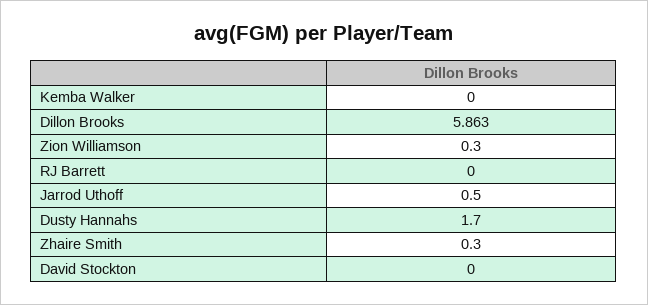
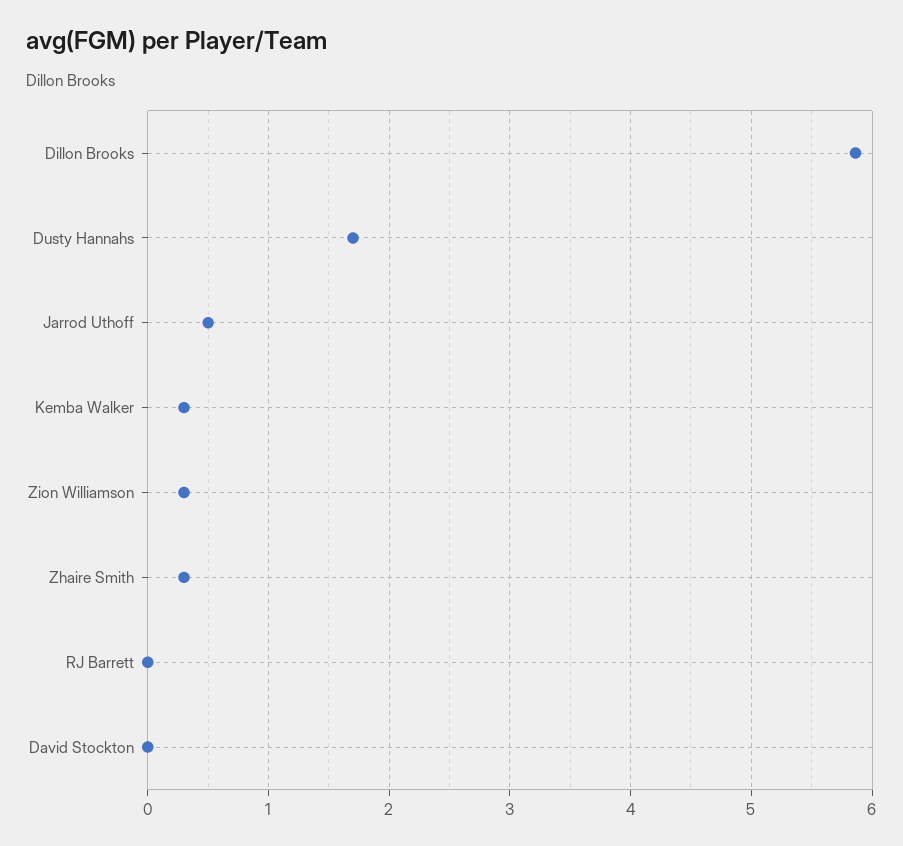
  {
-   "Kemba Walker": 0,
+   "Kemba Walker": 0.3,
    "Dillon Brooks": 5.863,
    "Zion Williamson": 0.3,
    "RJ Barrett": 0,
    "Jarrod Uthoff": 0.5,
    "Dusty Hannahs": 1.7,
    "Zhaire Smith": 0.3,
    "David Stockton": 0
  }

